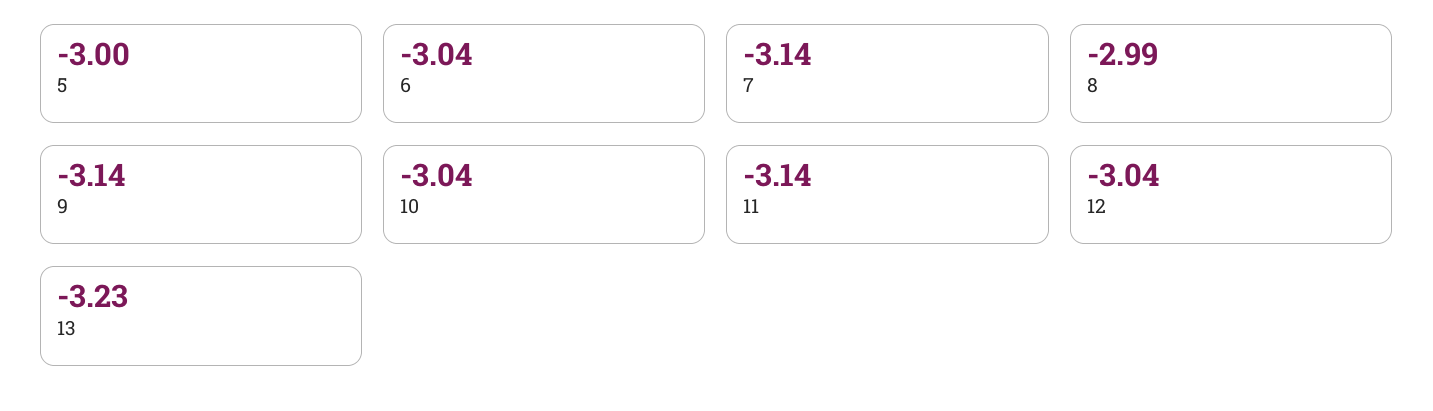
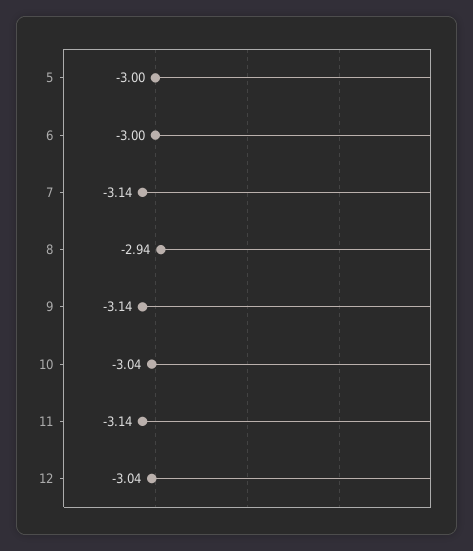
  {
    "5": -3,
-   "6": -3.04,
+   "6": -3,
    "7": -3.14,
-   "8": -2.99,
+   "8": -2.94,
    "9": -3.14,
    "10": -3.04,
    "11": -3.14,
-   "12": -3.04,
+   "12": -3.04
-   "13": -3.23
  }

